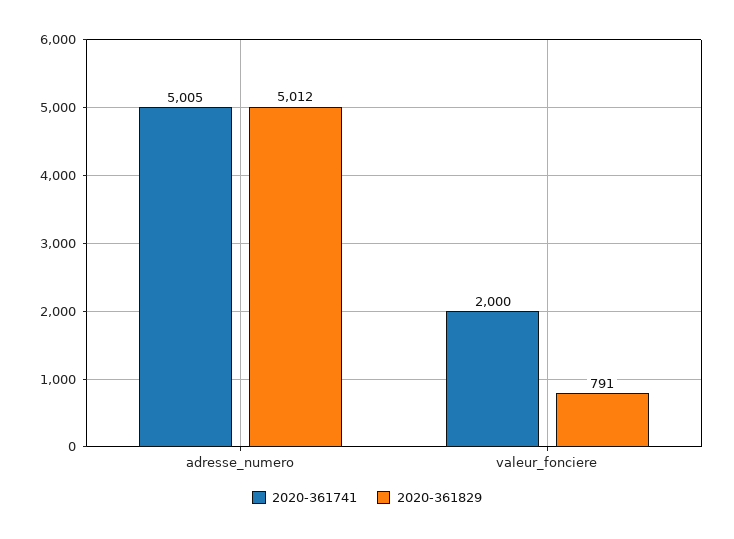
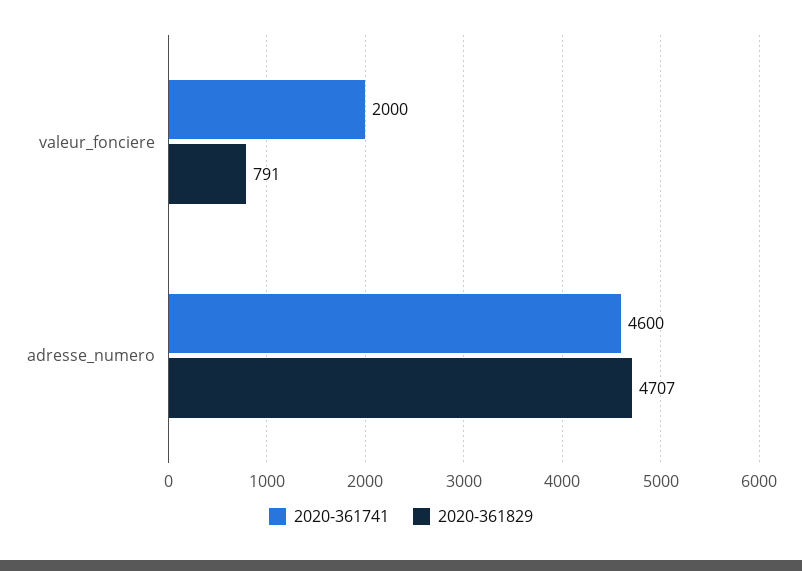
  {
    "2020-361741": {
-     "adresse_numero": 5005,
+     "adresse_numero": 4600,
      "valeur_fonciere": 2000
    },
    "2020-361829": {
-     "adresse_numero": 5012,
+     "adresse_numero": 4707,
      "valeur_fonciere": 791
    }
  }

